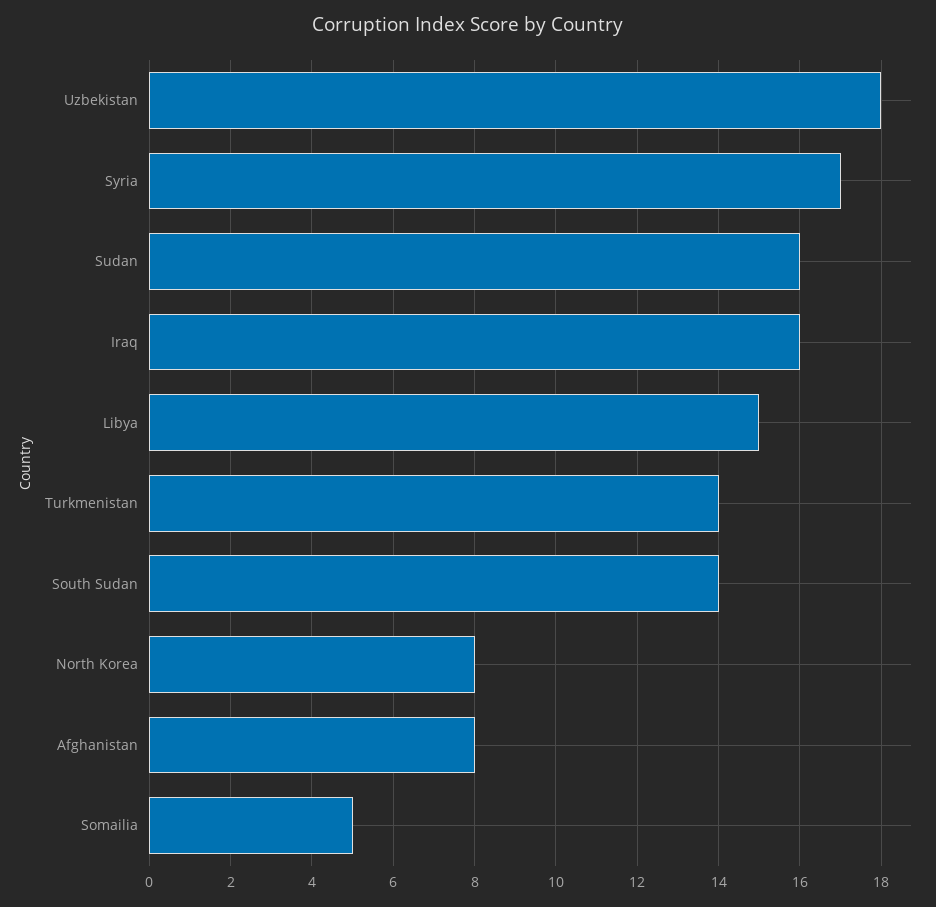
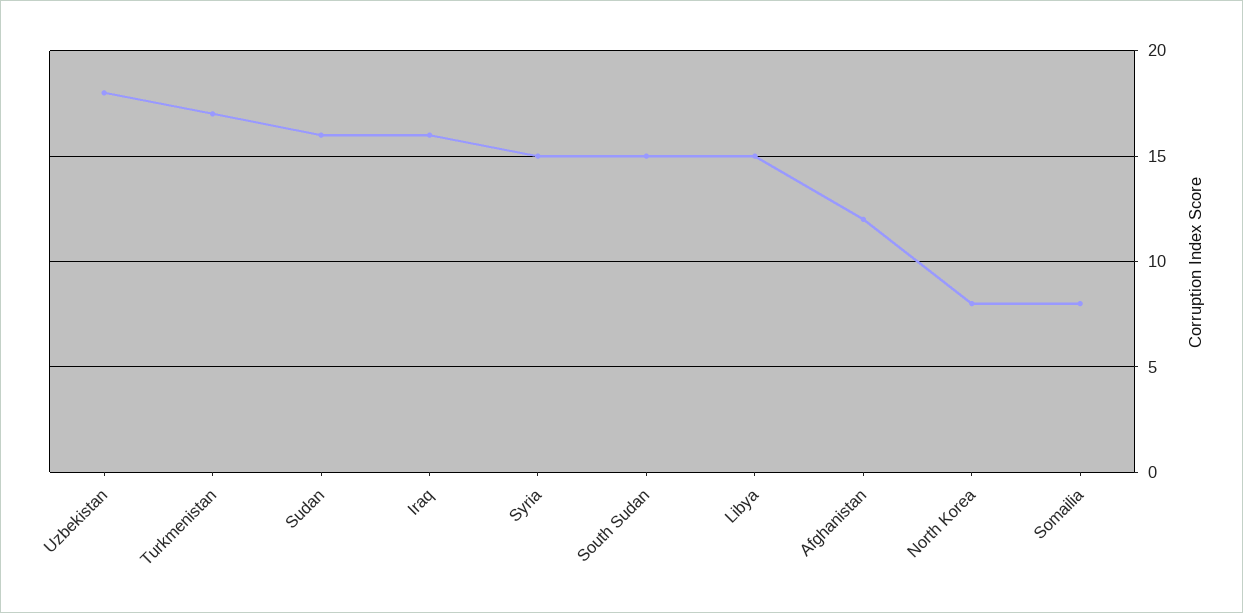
  {
    "Uzbekistan": 18,
-   "Syria": 17,
+   "Syria": 15,
    "Sudan": 16,
    "Iraq": 16,
    "Libya": 15,
-   "Turkmenistan": 14,
+   "Turkmenistan": 17,
-   "South Sudan": 14,
+   "South Sudan": 15,
    "North Korea": 8,
-   "Afghanistan": 8,
+   "Afghanistan": 12,
-   "Somailia": 5
+   "Somailia": 8
  }

